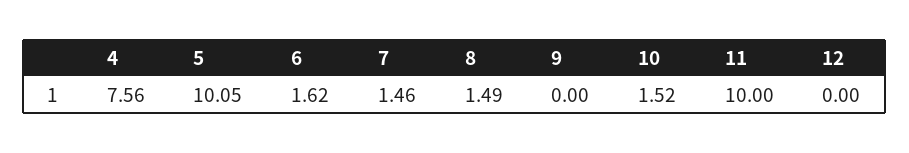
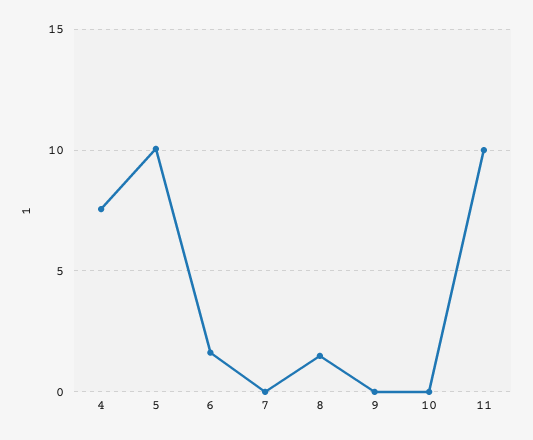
  {
    "4": 7.56,
    "5": 10.05,
    "6": 1.62,
-   "7": 1.46,
+   "7": 0,
    "8": 1.49,
    "9": 0,
-   "10": 1.52,
+   "10": 0,
-   "11": 10,
+   "11": 10
-   "12": 0
  }

